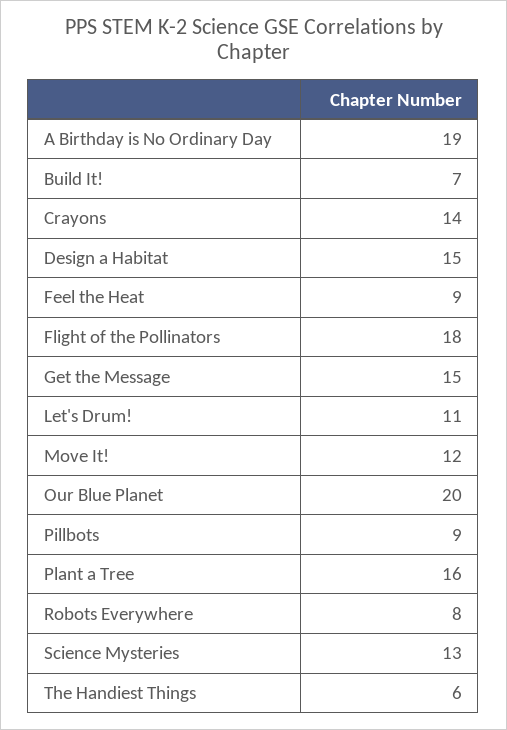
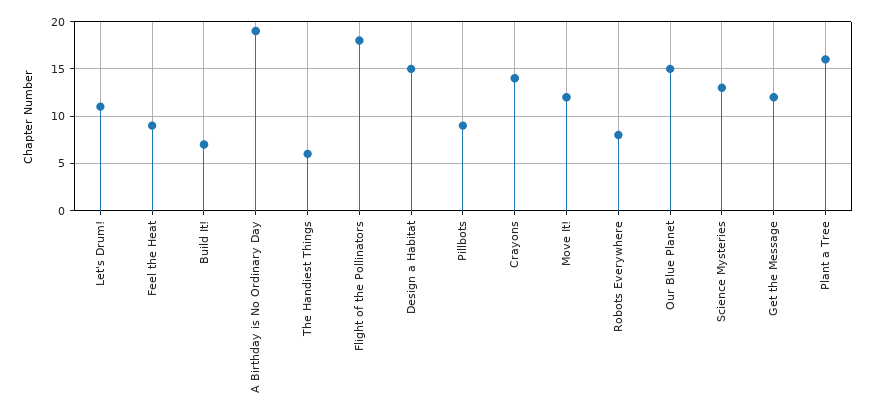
  {
    "A Birthday is No Ordinary Day": 19,
    "Build It!": 7,
    "Crayons": 14,
    "Design a Habitat": 15,
    "Feel the Heat": 9,
    "Flight of the Pollinators": 18,
-   "Get the Message": 15,
+   "Get the Message": 12,
    "Let's Drum!": 11,
    "Move It!": 12,
-   "Our Blue Planet": 20,
+   "Our Blue Planet": 15,
    "Pillbots": 9,
    "Plant a Tree": 16,
    "Robots Everywhere": 8,
    "Science Mysteries": 13,
    "The Handiest Things": 6
  }

